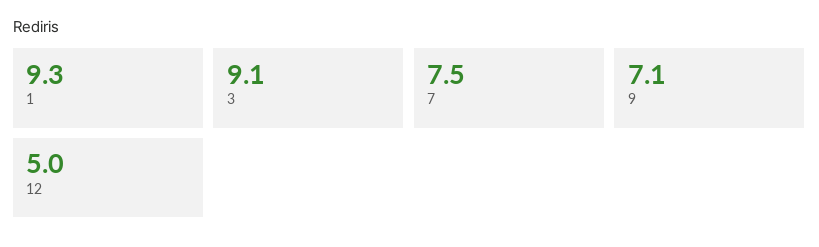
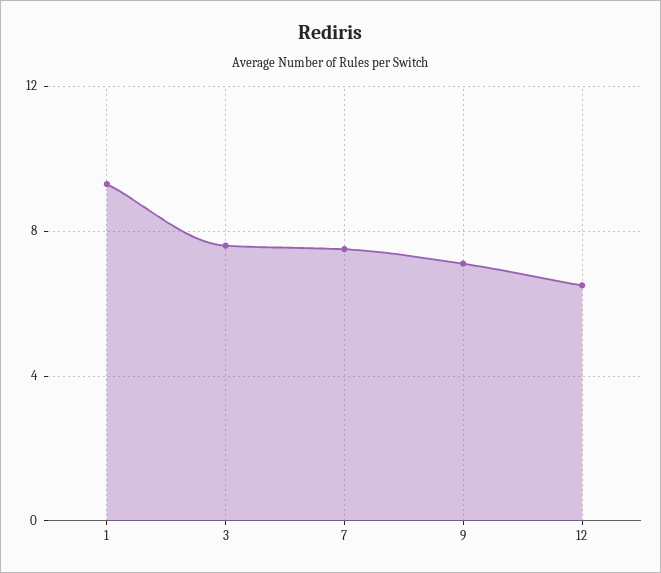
  {
    "1": 9.3,
-   "3": 9.1,
+   "3": 7.5,
    "7": 7.5,
    "9": 7.1,
-   "12": 5
+   "12": 6.5
  }

